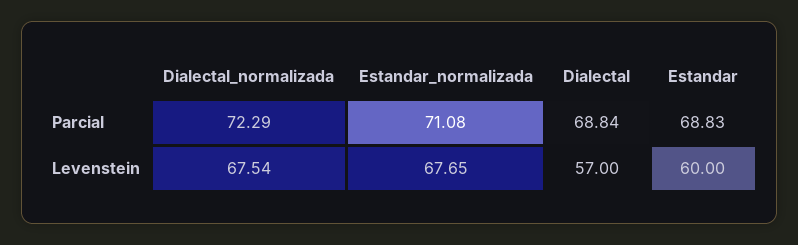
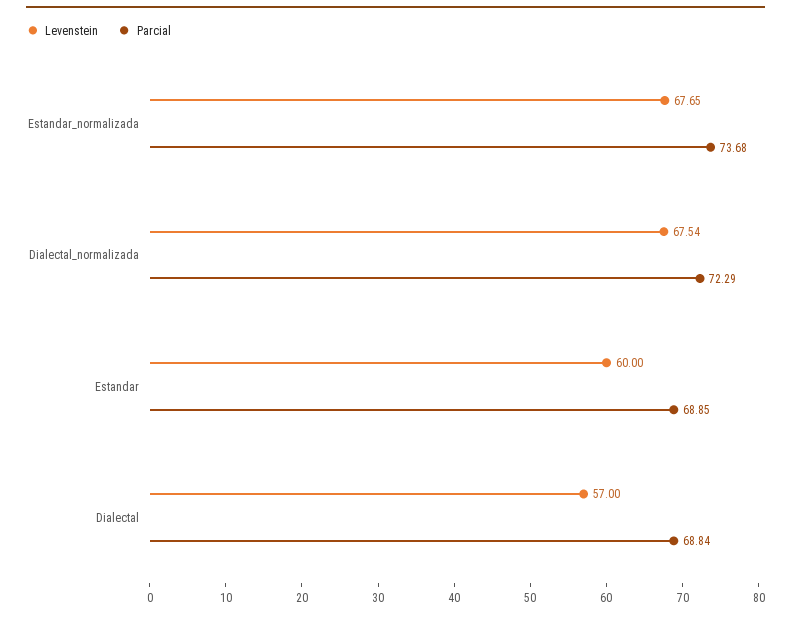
  {
    "Parcial": {
      "Dialectal_normalizada": 72.29,
-     "Estandar_normalizada": 71.08,
+     "Estandar_normalizada": 73.68,
      "Dialectal": 68.84,
-     "Estandar": 68.83
+     "Estandar": 68.85
    },
    "Levenstein": {
      "Dialectal_normalizada": 67.54,
      "Estandar_normalizada": 67.65,
      "Dialectal": 57,
      "Estandar": 60
    }
  }

